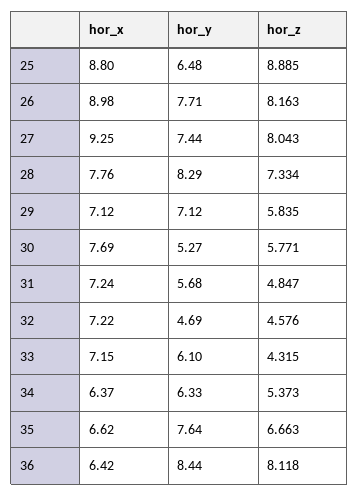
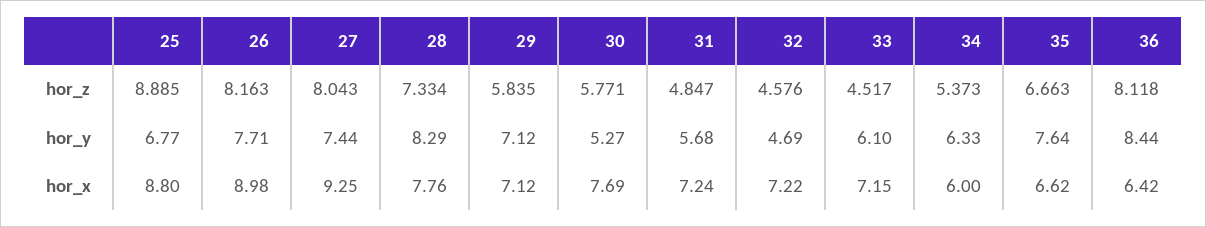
  {
    "hor_x": {
      "25": 8.8,
      "26": 8.98,
      "27": 9.25,
      "28": 7.76,
      "29": 7.12,
      "30": 7.69,
      "31": 7.24,
      "32": 7.22,
      "33": 7.15,
-     "34": 6.37,
+     "34": 6,
      "35": 6.62,
      "36": 6.42
    },
    "hor_y": {
-     "25": 6.48,
+     "25": 6.77,
      "26": 7.71,
      "27": 7.44,
      "28": 8.29,
      "29": 7.12,
      "30": 5.27,
      "31": 5.68,
      "32": 4.69,
      "33": 6.1,
      "34": 6.33,
      "35": 7.64,
      "36": 8.44
    },
    "hor_z": {
      "25": 8.885,
      "26": 8.163,
      "27": 8.043,
      "28": 7.334,
      "29": 5.835,
      "30": 5.771,
      "31": 4.847,
      "32": 4.576,
-     "33": 4.315,
+     "33": 4.517,
      "34": 5.373,
      "35": 6.663,
      "36": 8.118
    }
  }

